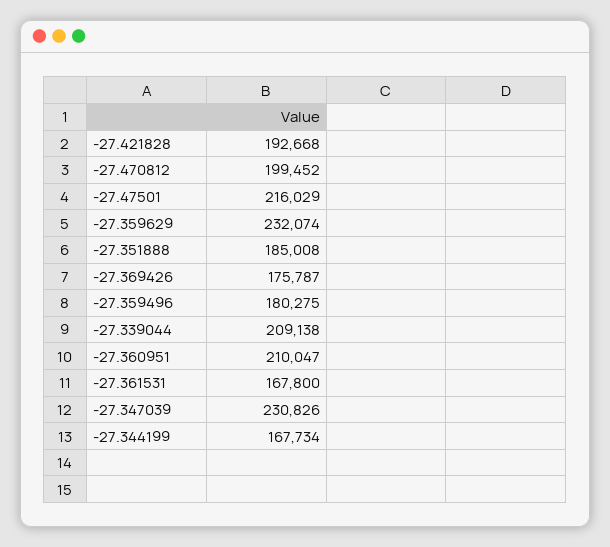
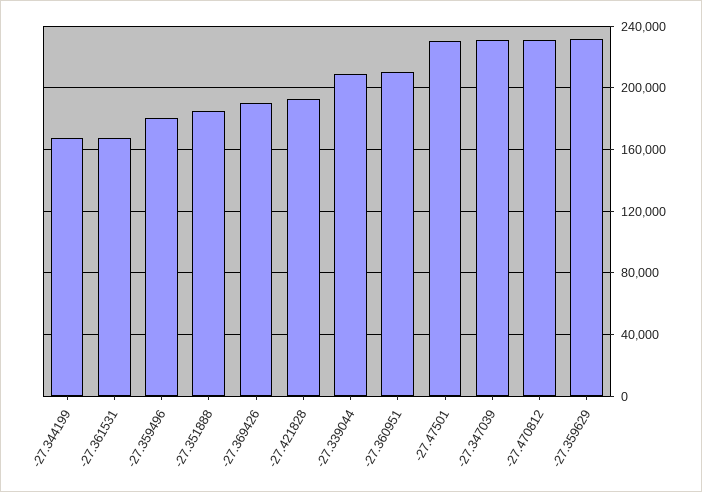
  {
    "-27.421828": 192668,
-   "-27.470812": 199452,
+   "-27.470812": 230000,
-   "-27.47501": 216029,
+   "-27.47501": 230000,
    "-27.359629": 232074,
    "-27.351888": 185008,
-   "-27.369426": 175787,
+   "-27.369426": 190000,
    "-27.359496": 180275,
    "-27.339044": 209138,
    "-27.360951": 210047,
    "-27.361531": 167800,
    "-27.347039": 230826,
    "-27.344199": 167734
  }

